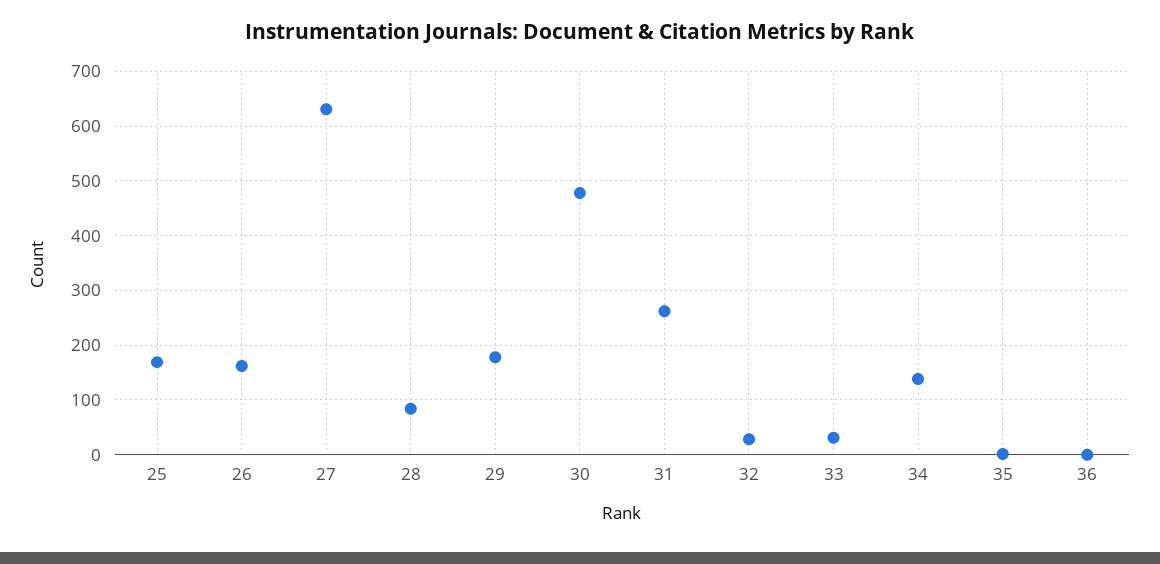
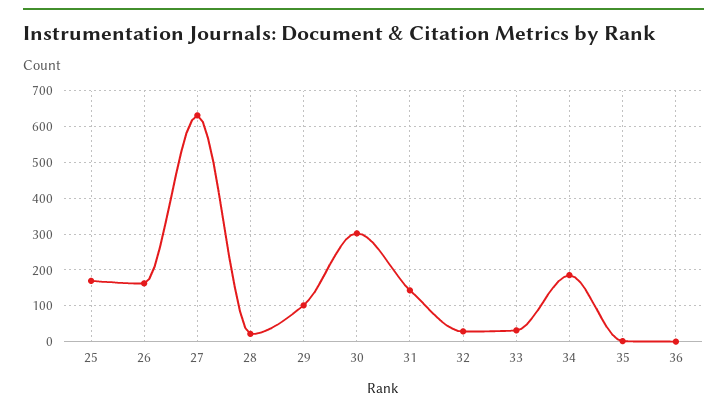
  {
    "25": 160,
    "26": 160,
    "27": 640,
-   "28": 80,
+   "28": 20,
-   "29": 180,
+   "29": 100,
-   "30": 480,
+   "30": 300,
-   "31": 260,
+   "31": 140,
    "32": 20,
    "33": 40,
-   "34": 140,
+   "34": 180,
    "35": 0,
    "36": 0
  }

